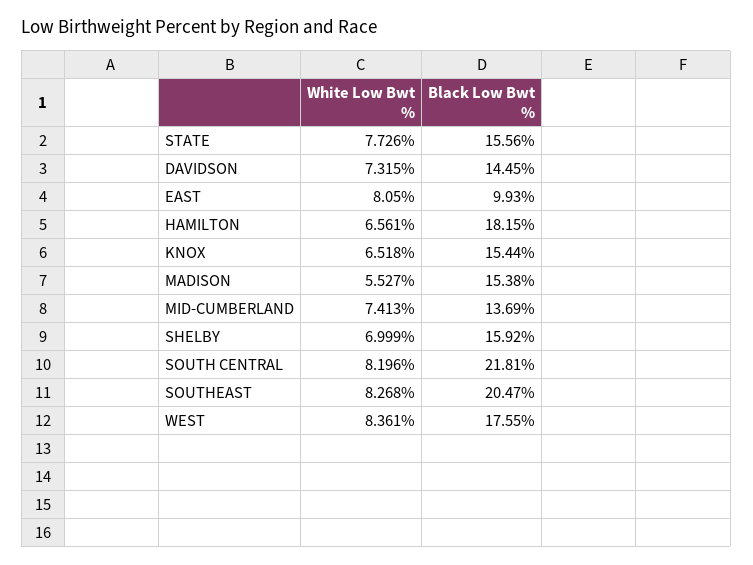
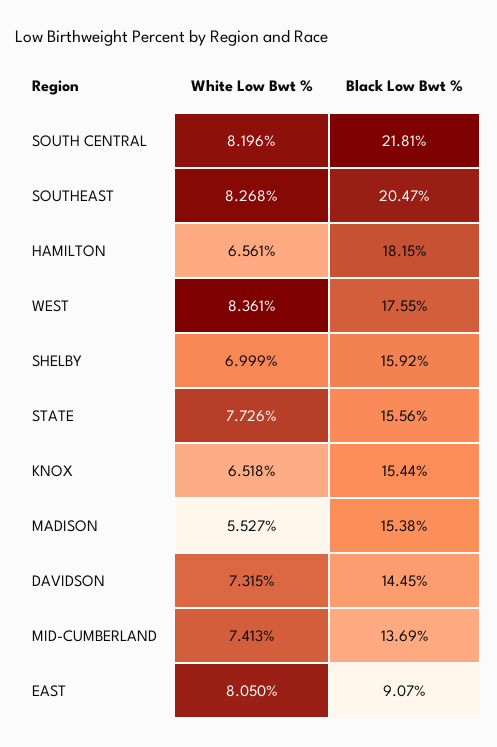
  {
    "White Low Bwt %": {
      "STATE": 7.726,
      "DAVIDSON": 7.315,
      "EAST": 8.05,
      "HAMILTON": 6.561,
      "KNOX": 6.518,
      "MADISON": 5.527,
      "MID-CUMBERLAND": 7.413,
      "SHELBY": 6.999,
      "SOUTH CENTRAL": 8.196,
      "SOUTHEAST": 8.268,
      "WEST": 8.361
    },
    "Black Low Bwt %": {
      "STATE": 15.56,
      "DAVIDSON": 14.45,
-     "EAST": 9.93,
+     "EAST": 9.07,
      "HAMILTON": 18.15,
      "KNOX": 15.44,
      "MADISON": 15.38,
      "MID-CUMBERLAND": 13.69,
      "SHELBY": 15.92,
      "SOUTH CENTRAL": 21.81,
      "SOUTHEAST": 20.47,
      "WEST": 17.55
    }
  }

